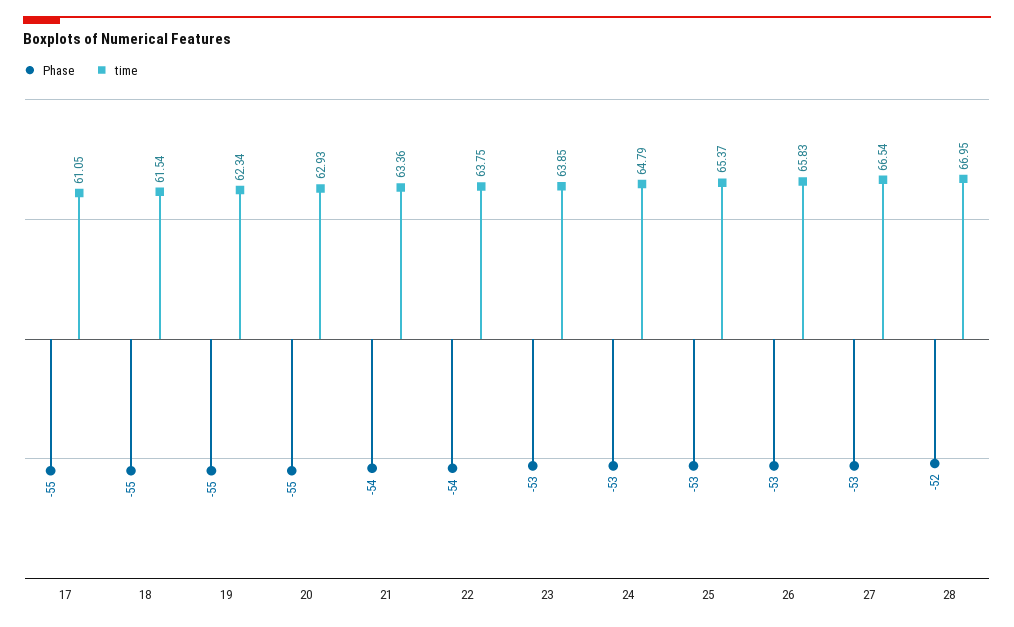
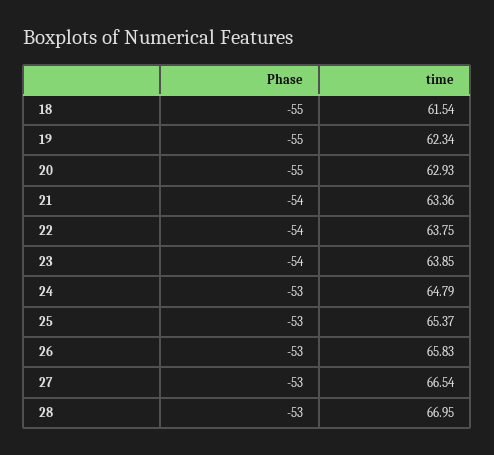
  {
    "Phase": {
-     "17": -55,
      "18": -55,
      "19": -55,
      "20": -55,
      "21": -54,
      "22": -54,
-     "23": -53,
+     "23": -54,
      "24": -53,
      "25": -53,
      "26": -53,
      "27": -53,
-     "28": -52
+     "28": -53
    },
    "time": {
-     "17": 61.05,
      "18": 61.54,
      "19": 62.34,
      "20": 62.93,
      "21": 63.36,
      "22": 63.75,
      "23": 63.85,
      "24": 64.79,
      "25": 65.37,
      "26": 65.83,
      "27": 66.54,
      "28": 66.95
    }
  }

